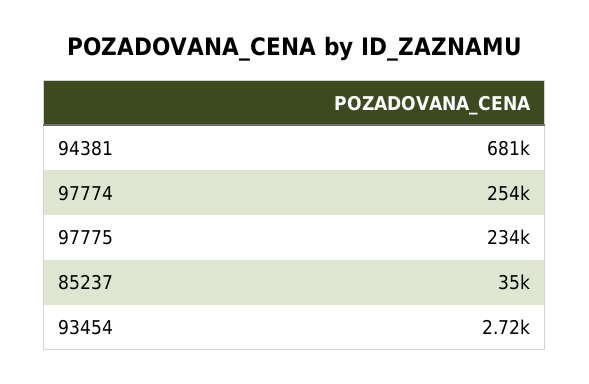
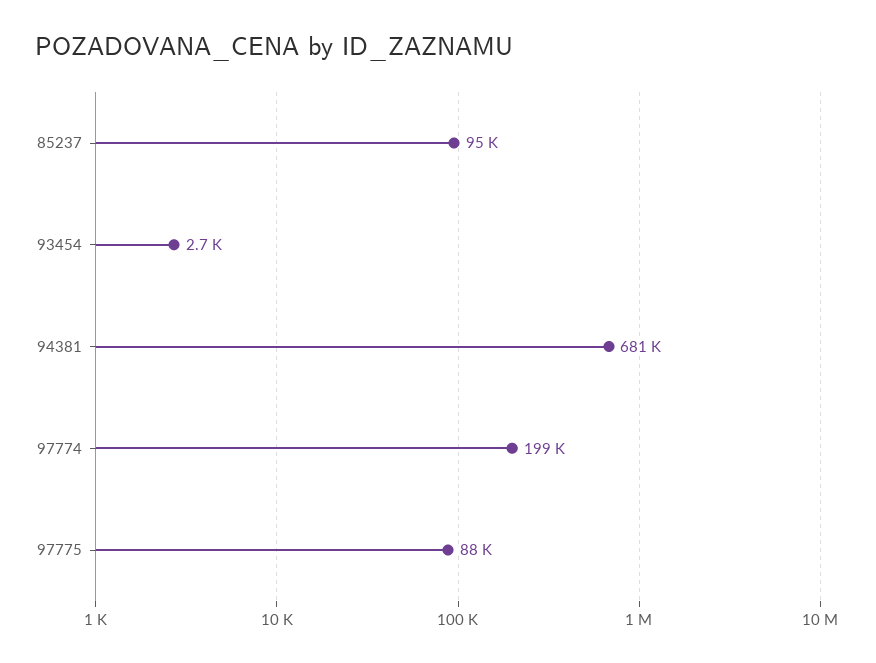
  {
    "94381": 681000,
-   "97774": 254000,
+   "97774": 199000,
-   "97775": 234000,
+   "97775": 88000,
-   "85237": 35000,
+   "85237": 95000,
    "93454": 2720
  }

